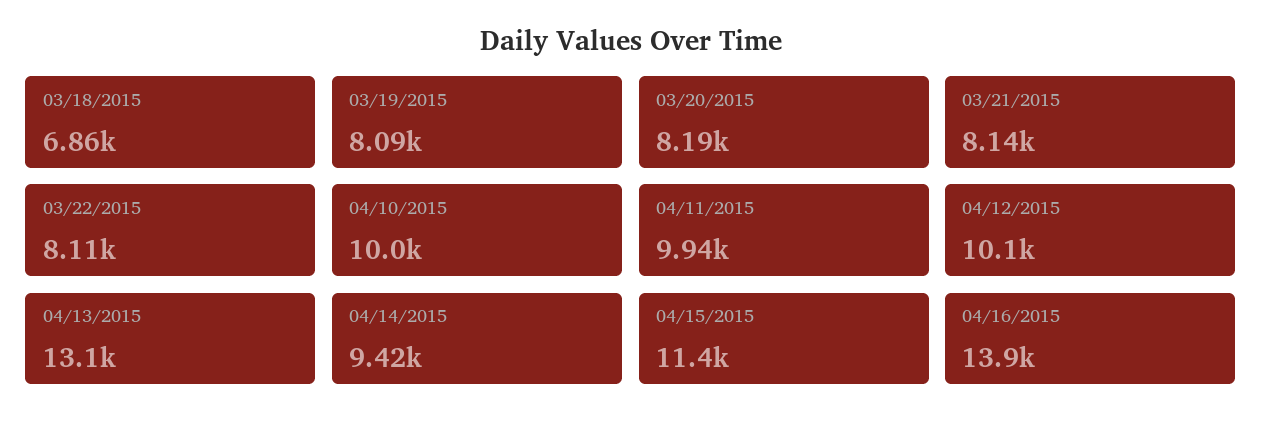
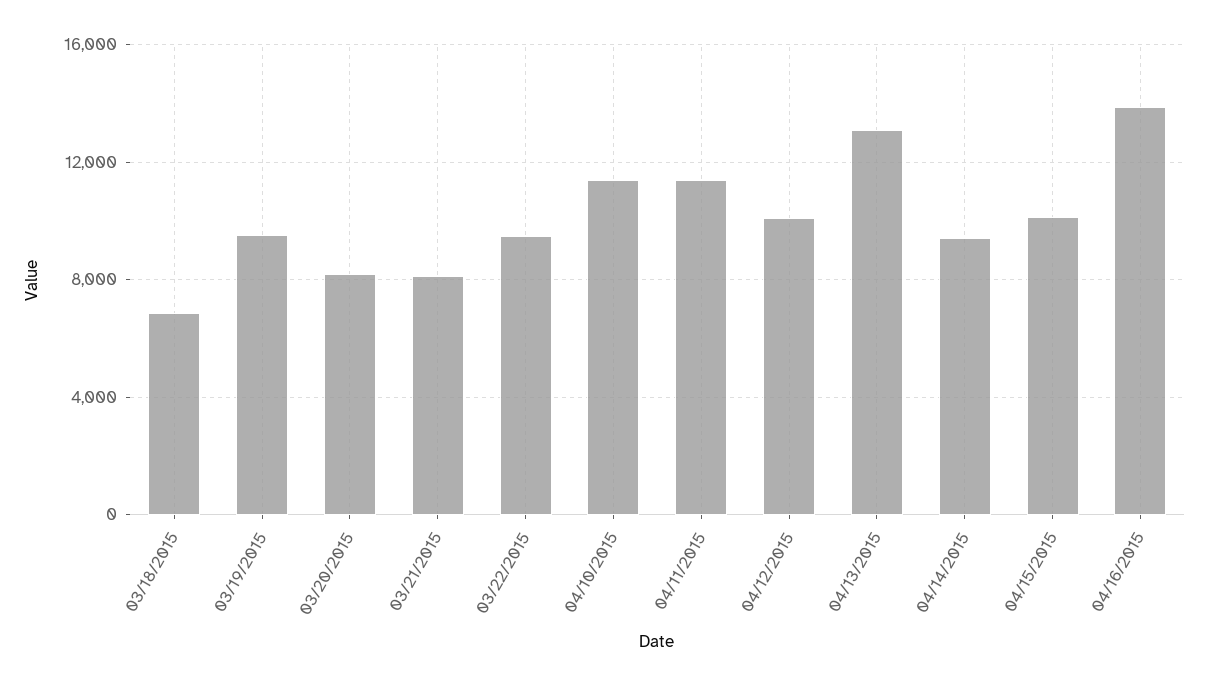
  {
    "03/18/2015": 6860,
-   "03/19/2015": 8090,
+   "03/19/2015": 9500,
    "03/20/2015": 8190,
    "03/21/2015": 8140,
-   "03/22/2015": 8110,
+   "03/22/2015": 9500,
-   "04/10/2015": 10000,
+   "04/10/2015": 11500,
-   "04/11/2015": 9940,
+   "04/11/2015": 11500,
    "04/12/2015": 10100,
    "04/13/2015": 13100,
    "04/14/2015": 9420,
-   "04/15/2015": 11400,
+   "04/15/2015": 10000,
    "04/16/2015": 13900
  }

